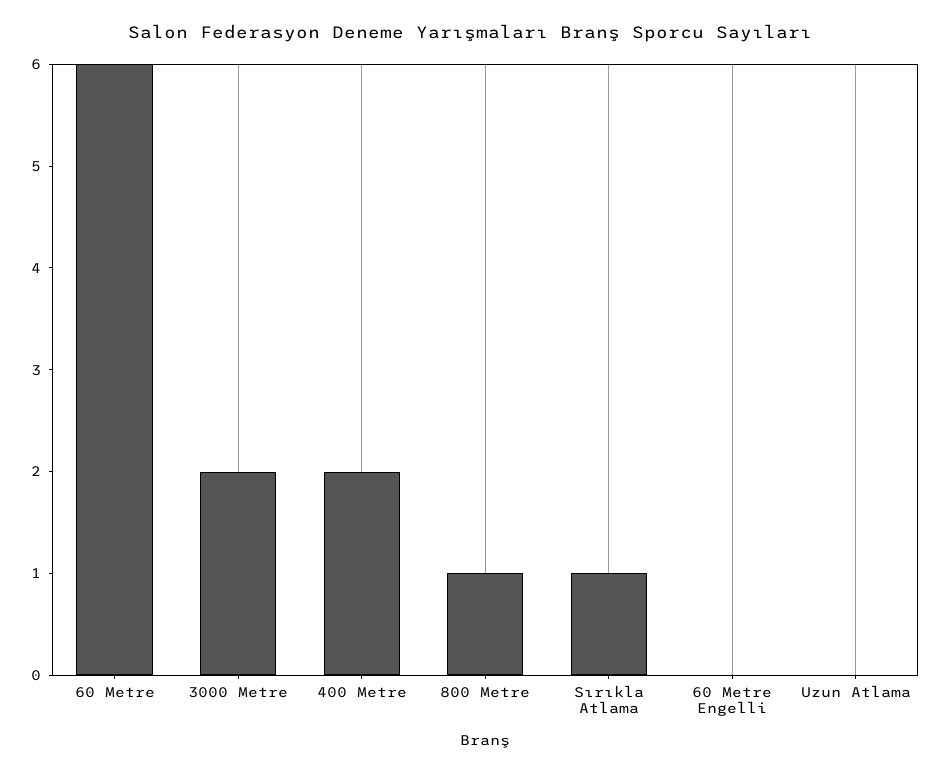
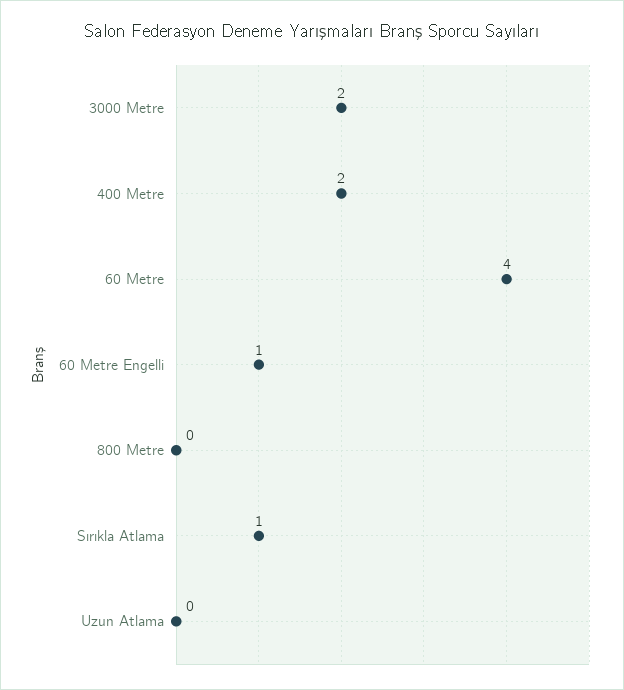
  {
-   "60 Metre": 6,
+   "60 Metre": 4,
    "3000 Metre": 2,
    "400 Metre": 2,
-   "800 Metre": 1,
+   "800 Metre": 0,
    "Sırıkla Atlama": 1,
-   "60 Metre Engelli": 0,
+   "60 Metre Engelli": 1,
    "Uzun Atlama": 0
  }

